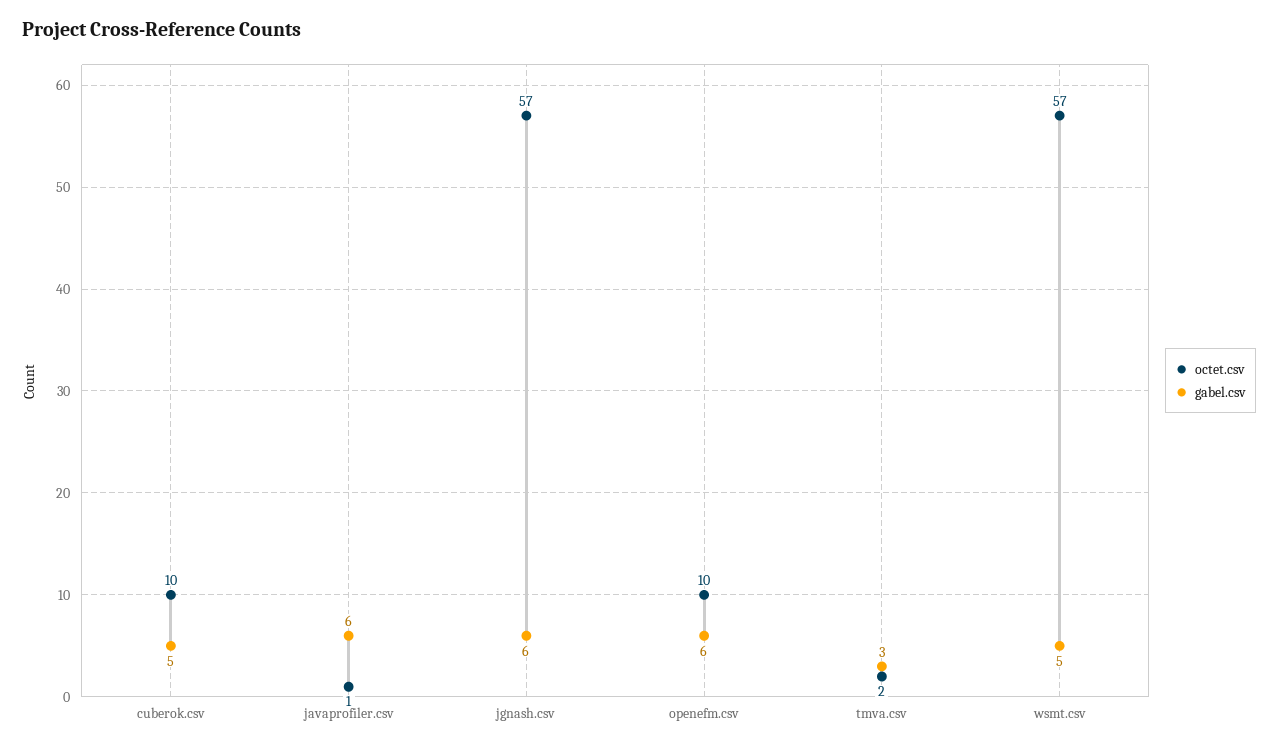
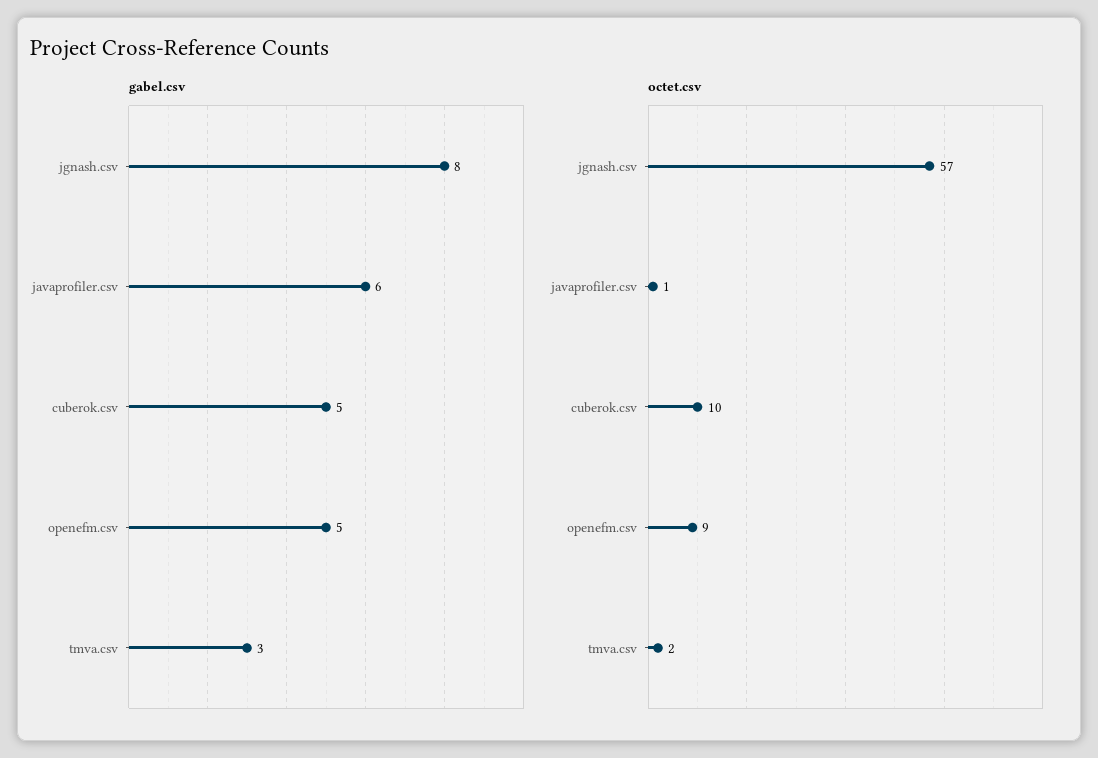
  {
    "octet.csv": {
      "cuberok.csv": 10,
      "javaprofiler.csv": 1,
      "jgnash.csv": 57,
-     "openefm.csv": 10,
+     "openefm.csv": 9,
-     "tmva.csv": 2,
+     "tmva.csv": 2
-     "wsmt.csv": 57
    },
    "gabel.csv": {
      "cuberok.csv": 5,
      "javaprofiler.csv": 6,
-     "jgnash.csv": 6,
+     "jgnash.csv": 8,
-     "openefm.csv": 6,
+     "openefm.csv": 5,
-     "tmva.csv": 3,
+     "tmva.csv": 3
-     "wsmt.csv": 5
    }
  }

